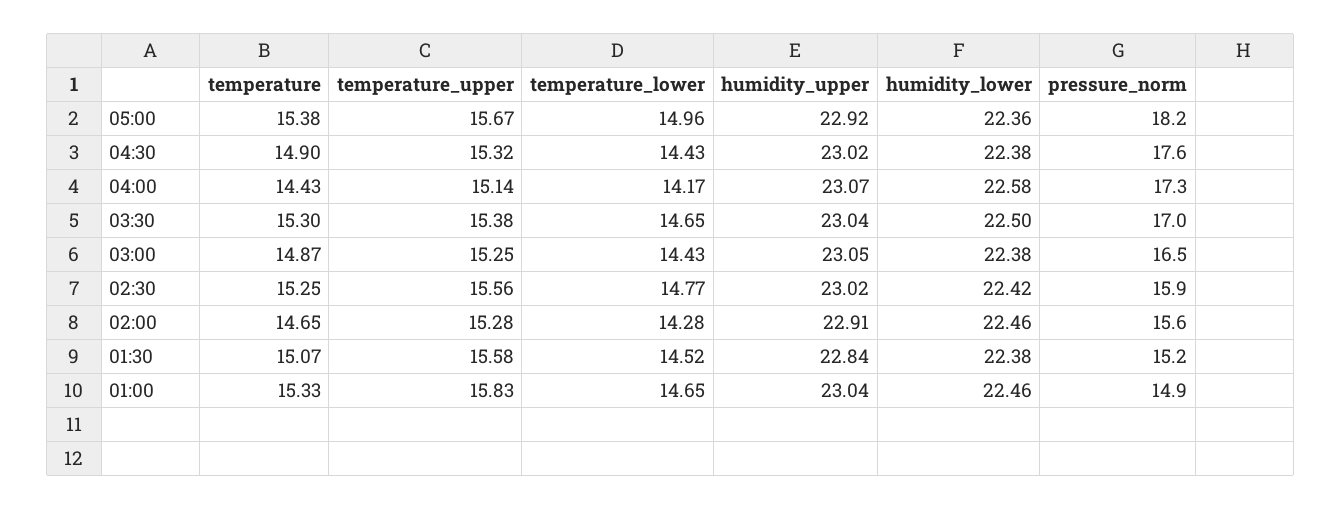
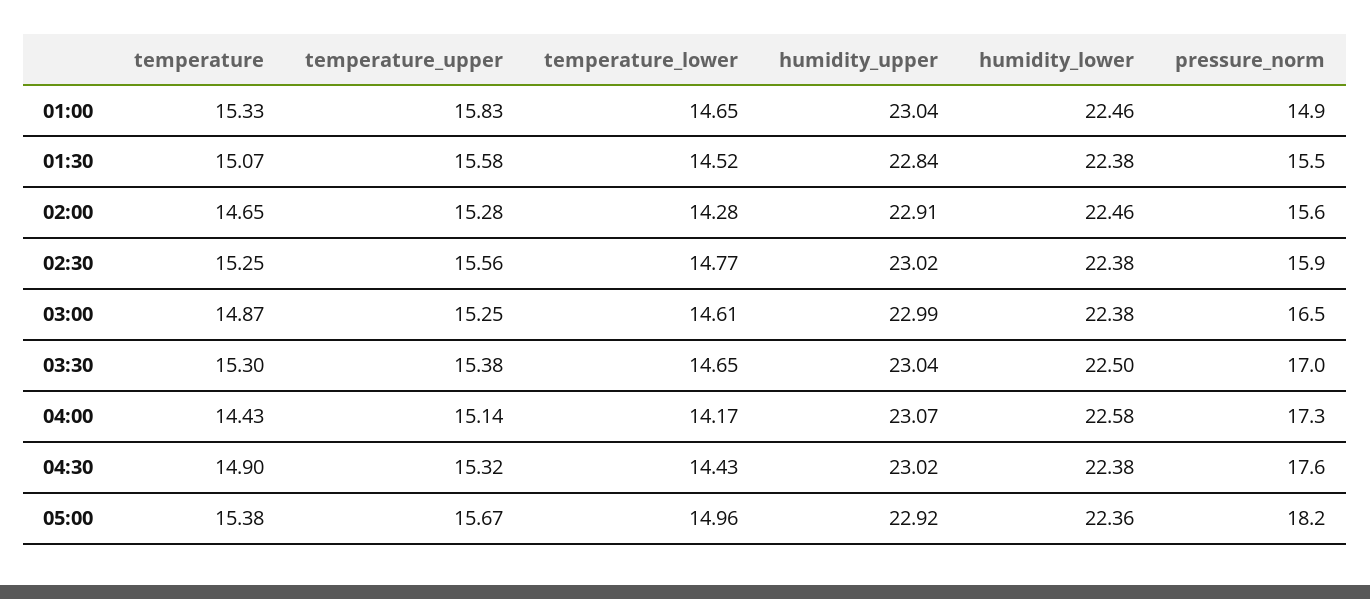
  {
    "temperature": {
      "05:00": 15.38,
      "04:30": 14.9,
      "04:00": 14.43,
      "03:30": 15.3,
      "03:00": 14.87,
      "02:30": 15.25,
      "02:00": 14.65,
      "01:30": 15.07,
      "01:00": 15.33
    },
    "temperature_upper": {
      "05:00": 15.67,
      "04:30": 15.32,
      "04:00": 15.14,
      "03:30": 15.38,
      "03:00": 15.25,
      "02:30": 15.56,
      "02:00": 15.28,
      "01:30": 15.58,
      "01:00": 15.83
    },
    "temperature_lower": {
      "05:00": 14.96,
      "04:30": 14.43,
      "04:00": 14.17,
      "03:30": 14.65,
-     "03:00": 14.43,
+     "03:00": 14.61,
      "02:30": 14.77,
      "02:00": 14.28,
      "01:30": 14.52,
      "01:00": 14.65
    },
    "humidity_upper": {
      "05:00": 22.92,
      "04:30": 23.02,
      "04:00": 23.07,
      "03:30": 23.04,
-     "03:00": 23.05,
+     "03:00": 22.99,
      "02:30": 23.02,
      "02:00": 22.91,
      "01:30": 22.84,
      "01:00": 23.04
    },
    "humidity_lower": {
      "05:00": 22.36,
      "04:30": 22.38,
      "04:00": 22.58,
      "03:30": 22.5,
      "03:00": 22.38,
-     "02:30": 22.42,
+     "02:30": 22.38,
      "02:00": 22.46,
      "01:30": 22.38,
      "01:00": 22.46
    },
    "pressure_norm": {
      "05:00": 18.2,
      "04:30": 17.6,
      "04:00": 17.3,
      "03:30": 17,
      "03:00": 16.5,
      "02:30": 15.9,
      "02:00": 15.6,
-     "01:30": 15.2,
+     "01:30": 15.5,
      "01:00": 14.9
    }
  }

